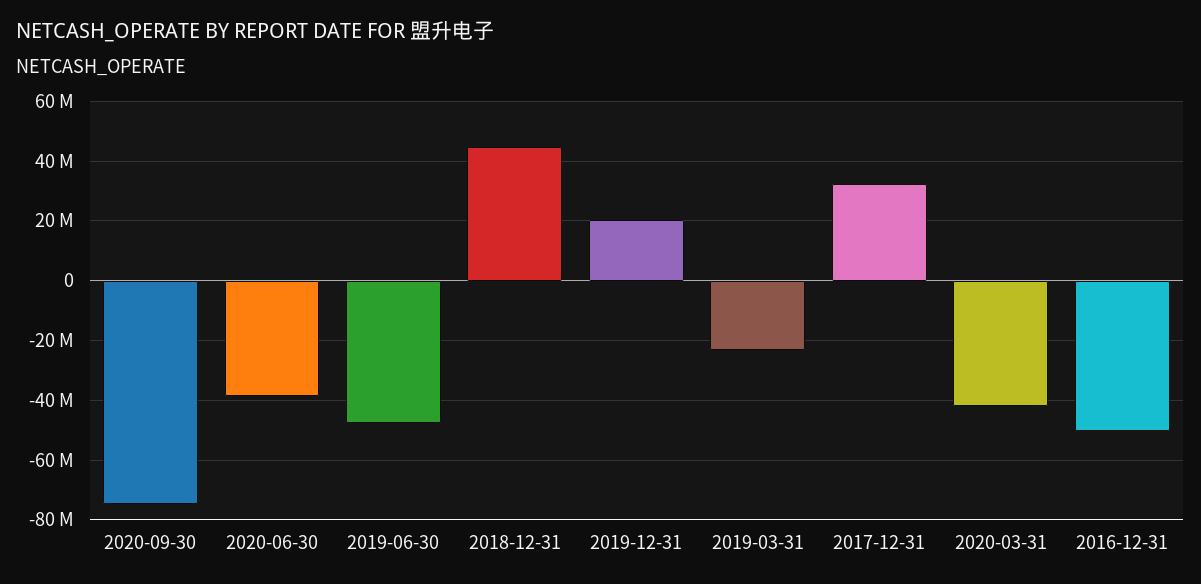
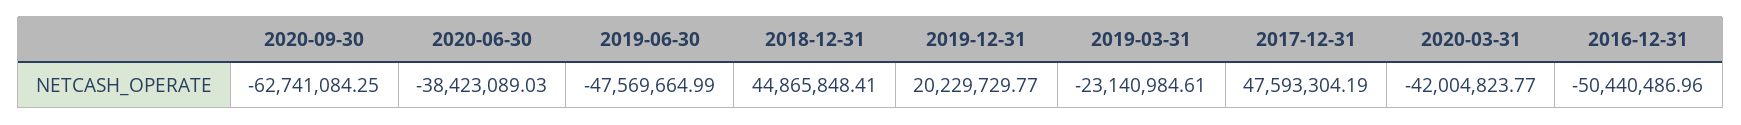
  {
-   "2020-09-30": -75000000,
+   "2020-09-30": -62741084.25,
    "2020-06-30": -38423089.03,
    "2019-06-30": -47569664.99,
    "2018-12-31": 44865848.41,
    "2019-12-31": 20229729.77,
    "2019-03-31": -23140984.61,
-   "2017-12-31": 32500000,
+   "2017-12-31": 47593304.19,
    "2020-03-31": -42004823.77,
    "2016-12-31": -50440486.96
  }

